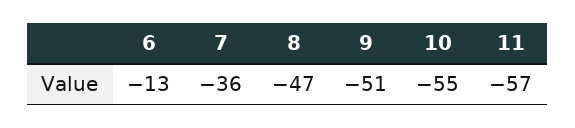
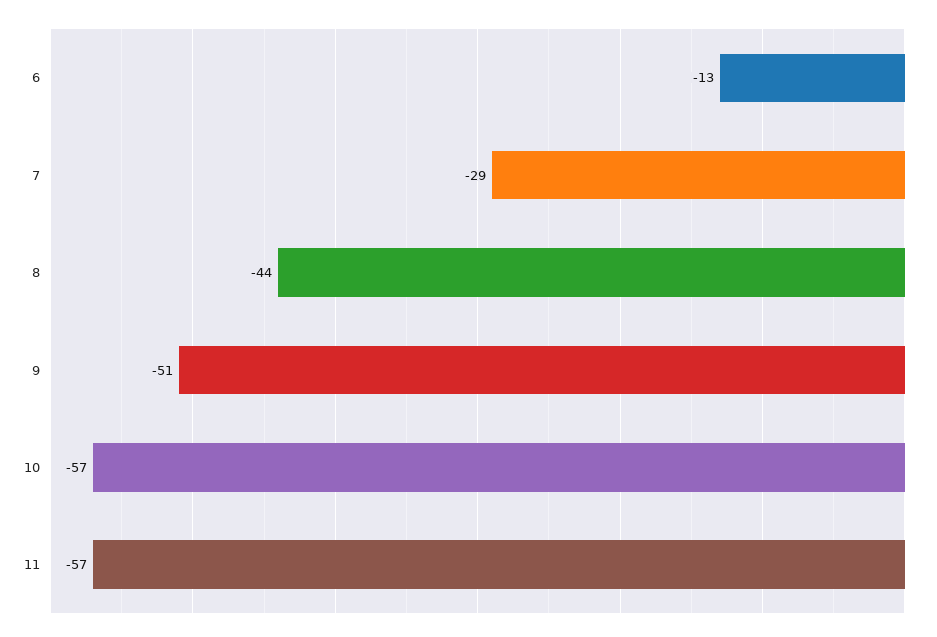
  {
    "6": -13,
-   "7": -36,
+   "7": -29,
-   "8": -47,
+   "8": -44,
    "9": -51,
-   "10": -55,
+   "10": -57,
    "11": -57
  }

